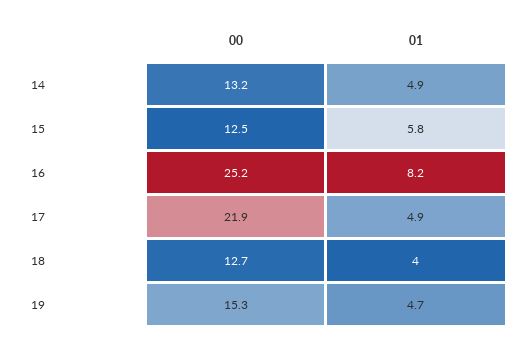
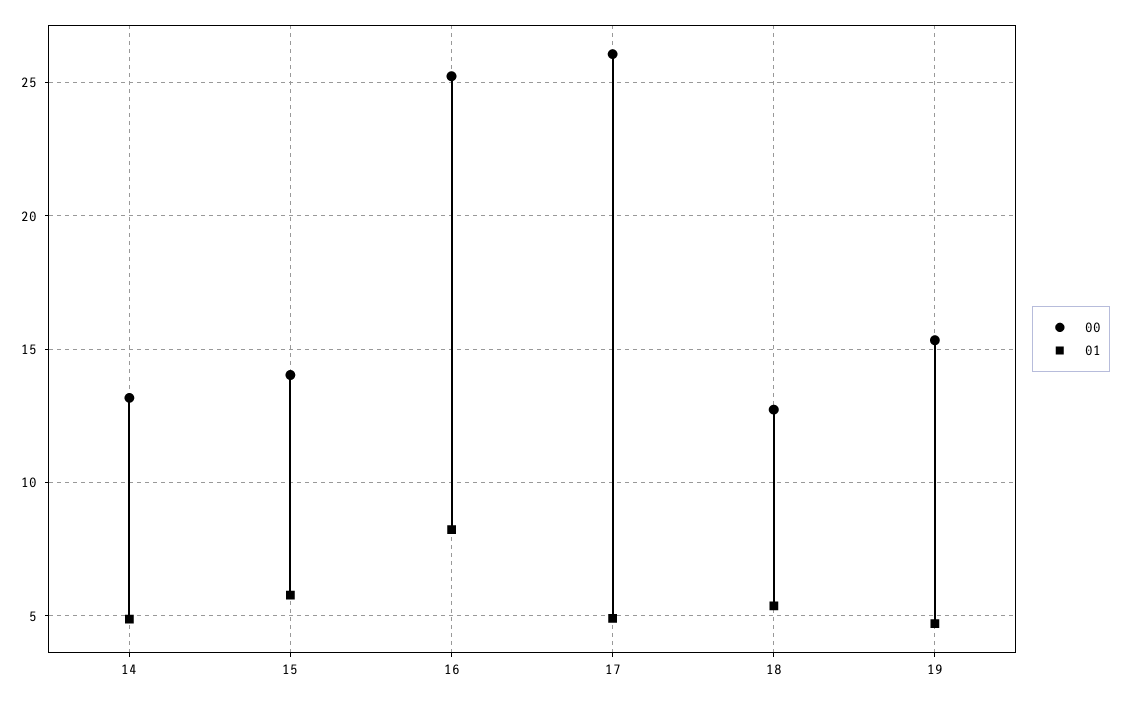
  {
    "00": {
      "14": 13.2,
-     "15": 12.5,
+     "15": 14,
      "16": 25.2,
-     "17": 21.9,
+     "17": 26,
      "18": 12.7,
      "19": 15.3
    },
    "01": {
      "14": 4.9,
      "15": 5.8,
      "16": 8.2,
      "17": 4.9,
-     "18": 4,
+     "18": 5.5,
      "19": 4.7
    }
  }

